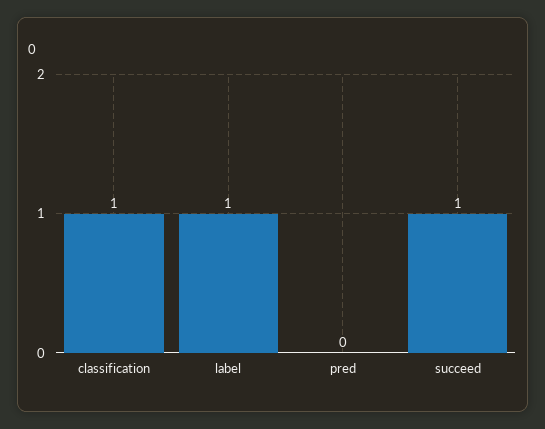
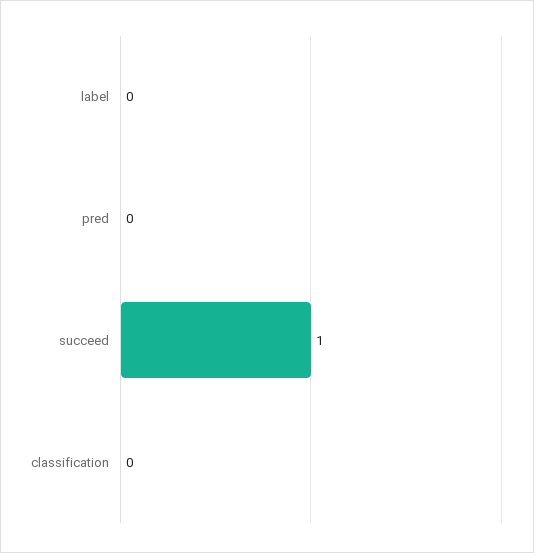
  {
-   "classification": 1,
+   "classification": 0,
-   "label": 1,
+   "label": 0,
    "pred": 0,
    "succeed": 1
  }

